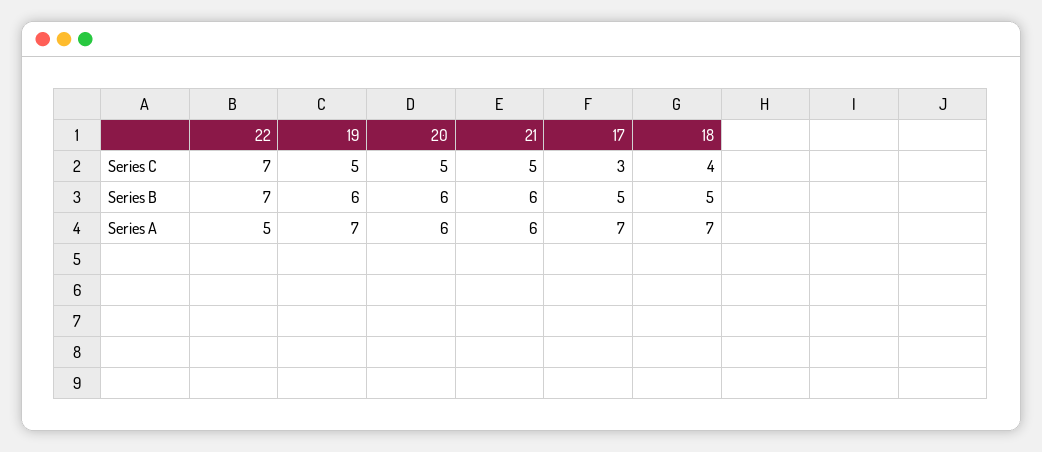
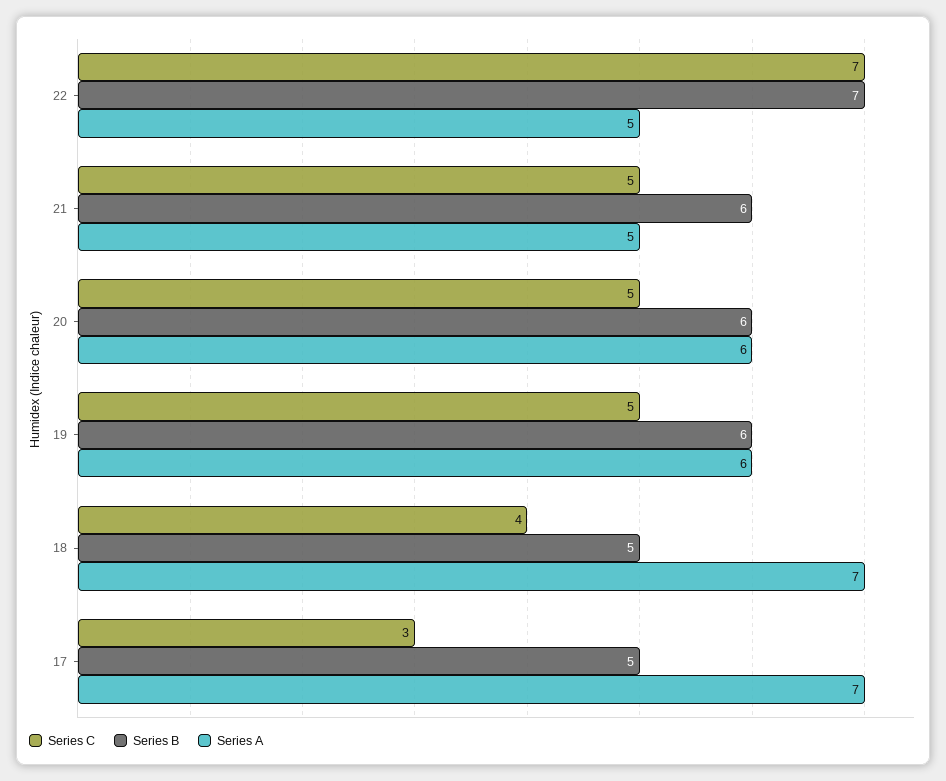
  {
    "Series C": {
      "22": 7,
      "19": 5,
      "20": 5,
      "21": 5,
      "17": 3,
      "18": 4
    },
    "Series B": {
      "22": 7,
      "19": 6,
      "20": 6,
      "21": 6,
      "17": 5,
      "18": 5
    },
    "Series A": {
      "22": 5,
-     "19": 7,
+     "19": 6,
      "20": 6,
-     "21": 6,
+     "21": 5,
      "17": 7,
      "18": 7
    }
  }

